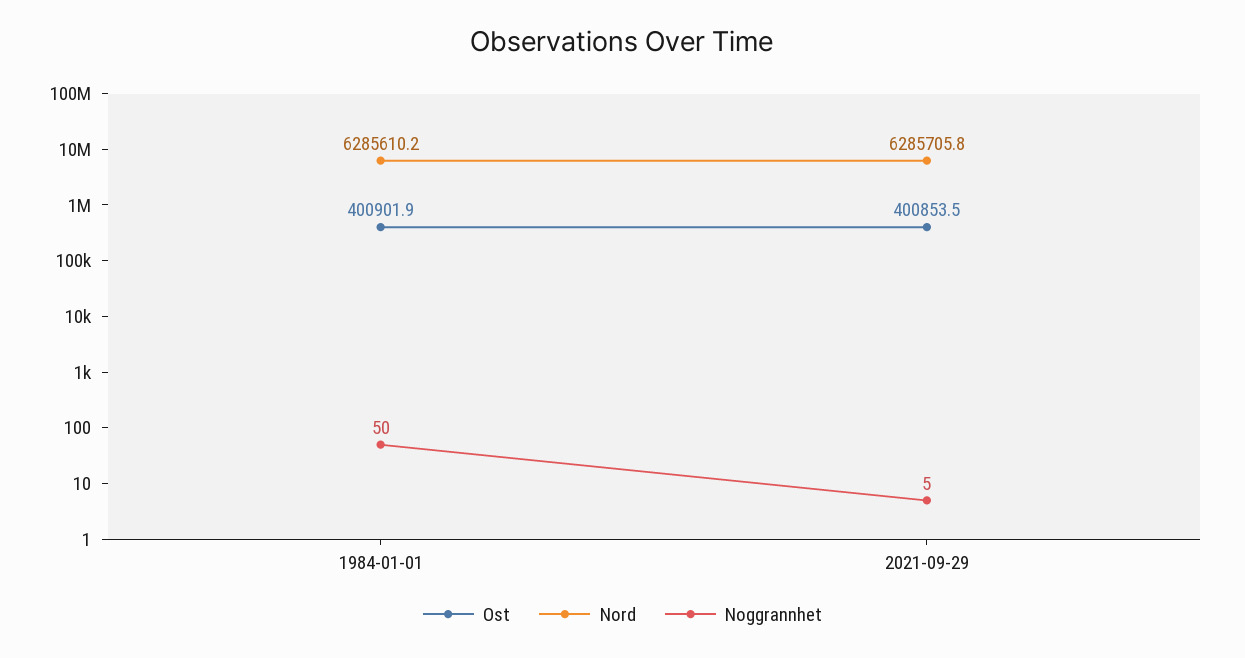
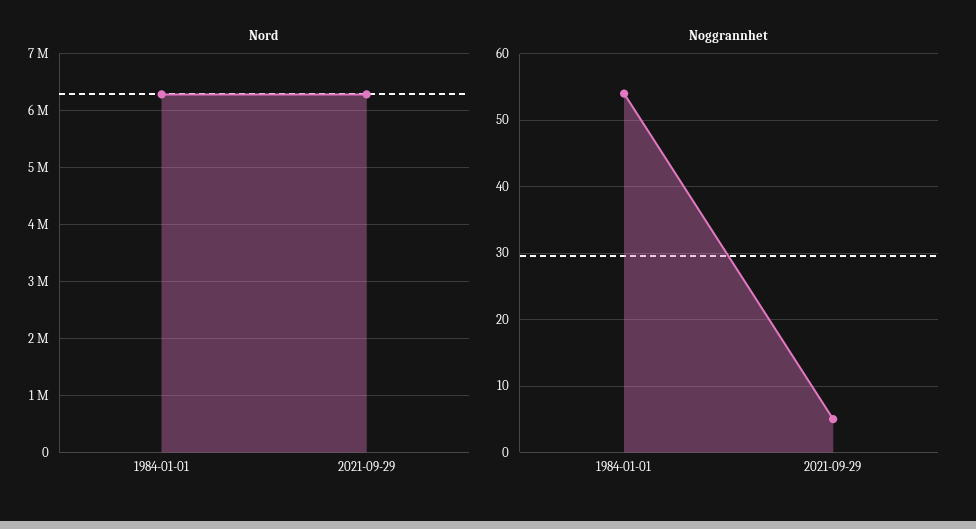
  {
-   "Ost": {
-     "1984-01-01": 400901.9,
-     "2021-09-29": 400853.5
-   },
    "Nord": {
      "1984-01-01": 6285610.2,
      "2021-09-29": 6285705.8
    },
    "Noggrannhet": {
-     "1984-01-01": 50,
+     "1984-01-01": 54,
      "2021-09-29": 5
    }
  }

